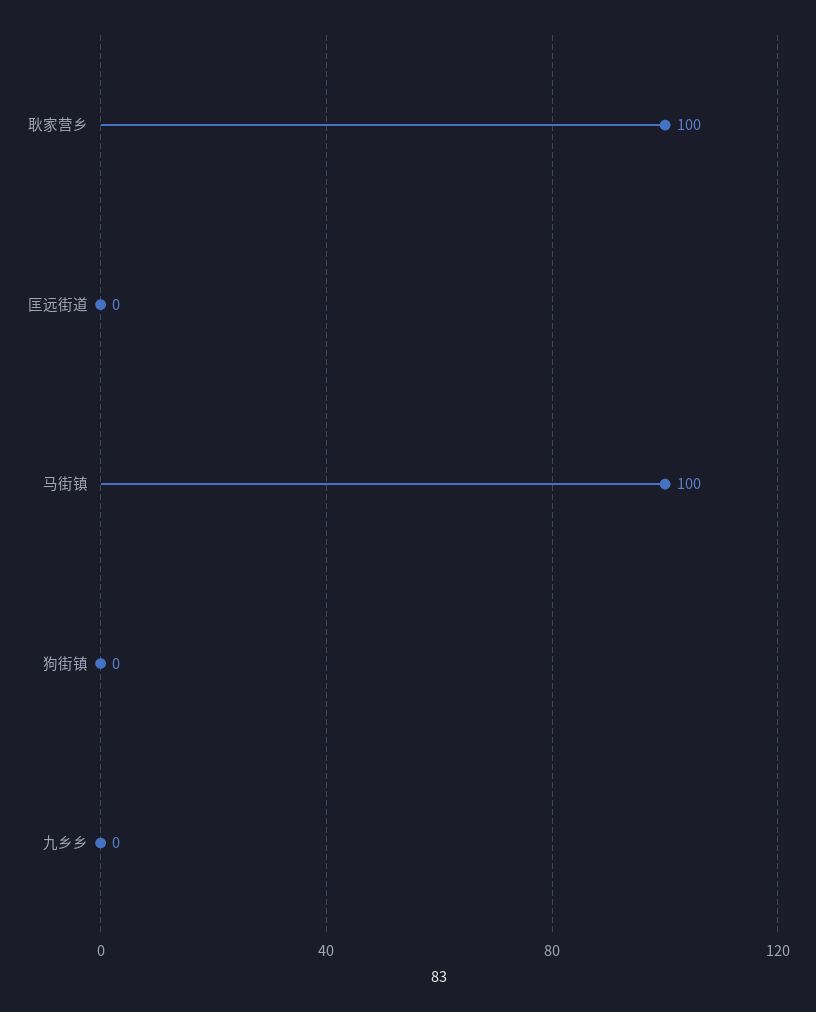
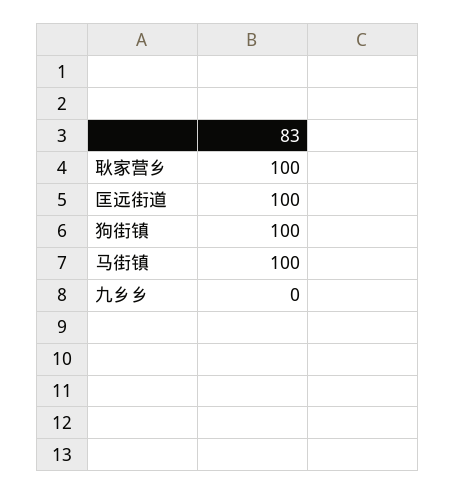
  {
    "耿家营乡": 100,
-   "匡远街道": 0,
+   "匡远街道": 100,
    "马街镇": 100,
-   "狗街镇": 0,
+   "狗街镇": 100,
    "九乡乡": 0
  }

